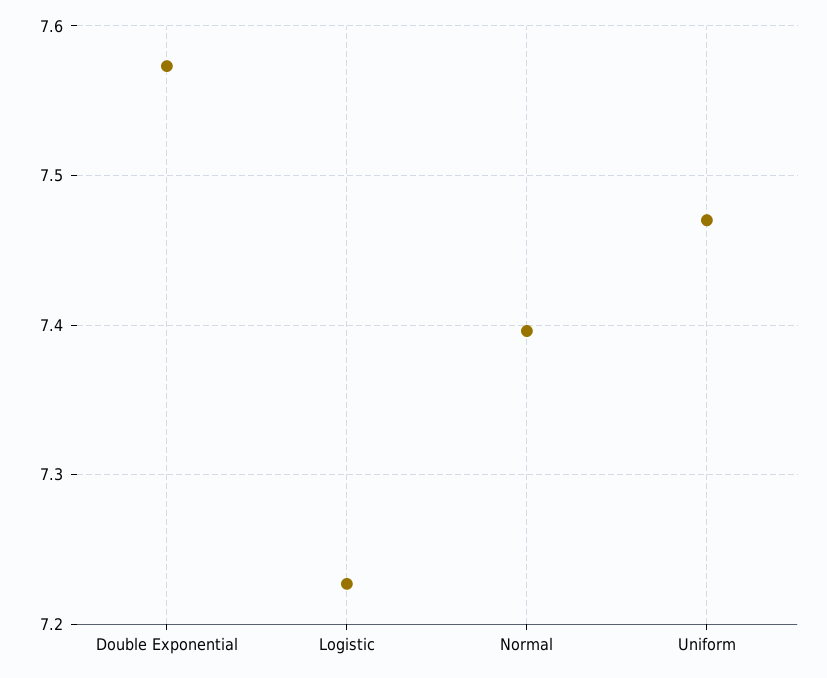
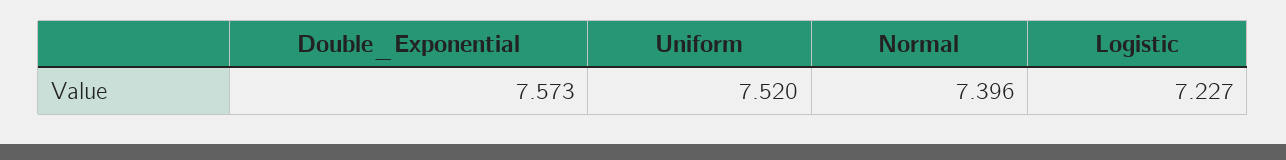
  {
    "Double Exponential": 7.573,
    "Logistic": 7.227,
    "Normal": 7.396,
-   "Uniform": 7.47
+   "Uniform": 7.52
  }

